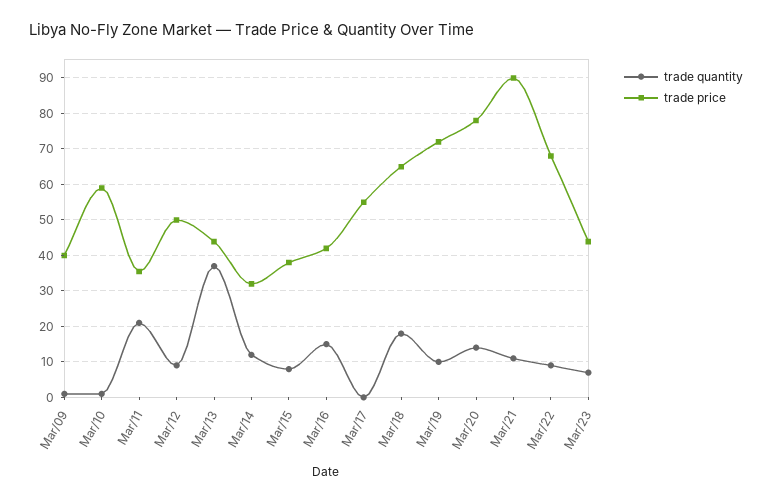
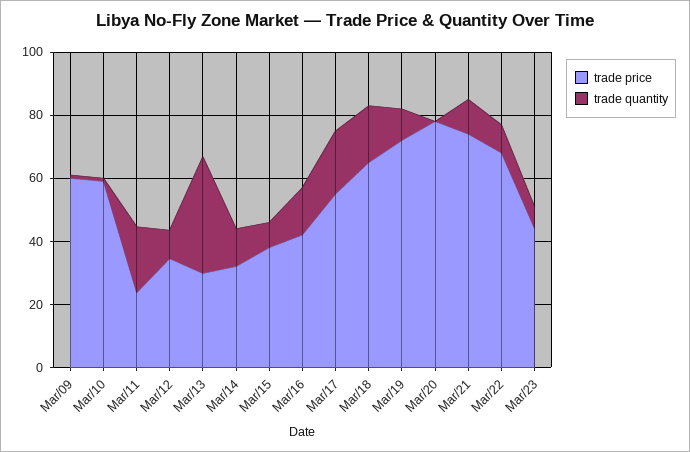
  {
    "trade quantity": {
      "Mar/09": 2,
      "Mar/10": 2,
      "Mar/11": 22,
      "Mar/12": 10,
      "Mar/13": 38,
      "Mar/14": 12,
      "Mar/15": 8,
      "Mar/16": 16,
-     "Mar/17": 0,
+     "Mar/17": 20,
      "Mar/18": 18,
      "Mar/19": 10,
-     "Mar/20": 14,
+     "Mar/20": 0,
      "Mar/21": 12,
      "Mar/22": 10,
      "Mar/23": 8
    },
    "trade price": {
-     "Mar/09": 40,
+     "Mar/09": 60,
      "Mar/10": 60,
-     "Mar/11": 36,
+     "Mar/11": 25,
-     "Mar/12": 50,
+     "Mar/12": 35,
-     "Mar/13": 44,
+     "Mar/13": 30,
      "Mar/14": 32,
      "Mar/15": 38,
      "Mar/16": 42,
      "Mar/17": 56,
      "Mar/18": 66,
      "Mar/19": 72,
      "Mar/20": 78,
-     "Mar/21": 90,
+     "Mar/21": 75,
      "Mar/22": 68,
      "Mar/23": 44
    }
  }

